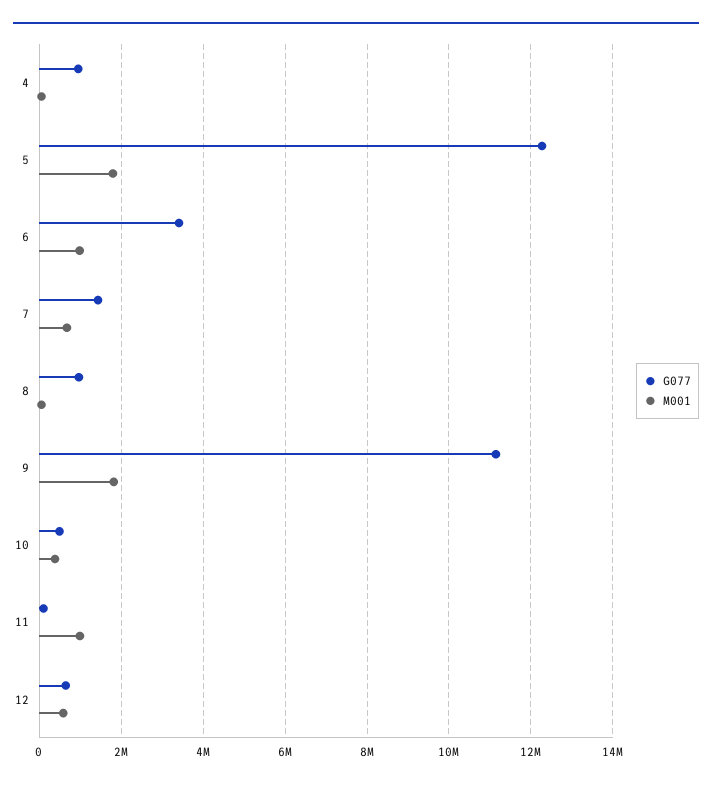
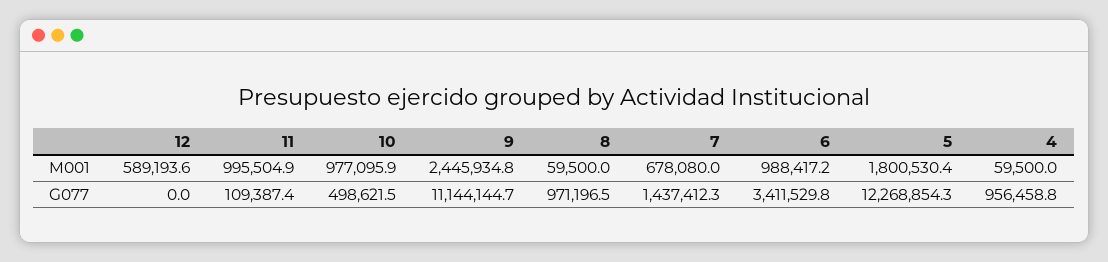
  {
    "G077": {
      "4": 956458.8,
      "5": 12268854.3,
      "6": 3411529.8,
      "7": 1437412.3,
      "8": 971196.5,
      "9": 11144144.7,
      "10": 498621.5,
      "11": 109387.4,
-     "12": 600000
+     "12": 0
    },
    "M001": {
      "4": 59500,
      "5": 1800530.4,
      "6": 988417.2,
      "7": 678080,
      "8": 59500,
-     "9": 1800000,
+     "9": 2445934.8,
-     "10": 400000,
+     "10": 977095.9,
      "11": 995504.9,
      "12": 589193.6
    }
  }

